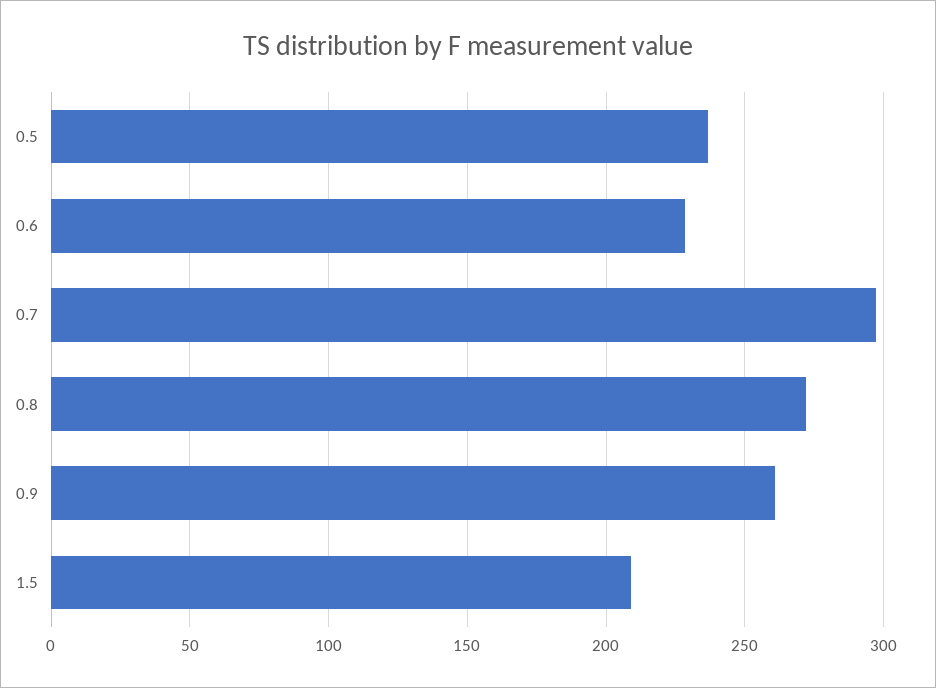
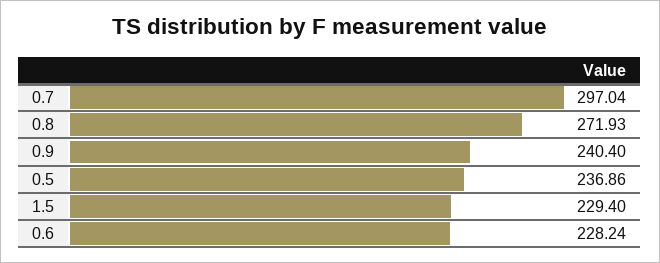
  {
    "0.5": 236.86,
    "0.6": 228.24,
    "0.7": 297.04,
    "0.8": 271.93,
-   "0.9": 260,
+   "0.9": 240.4,
-   "1.5": 210
+   "1.5": 229.4
  }

